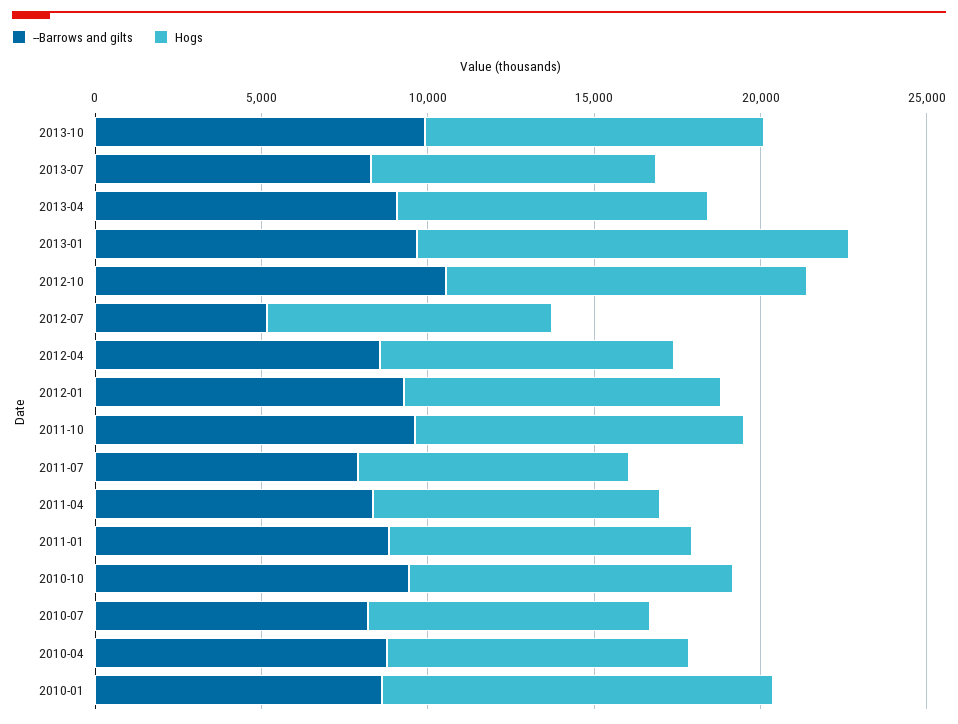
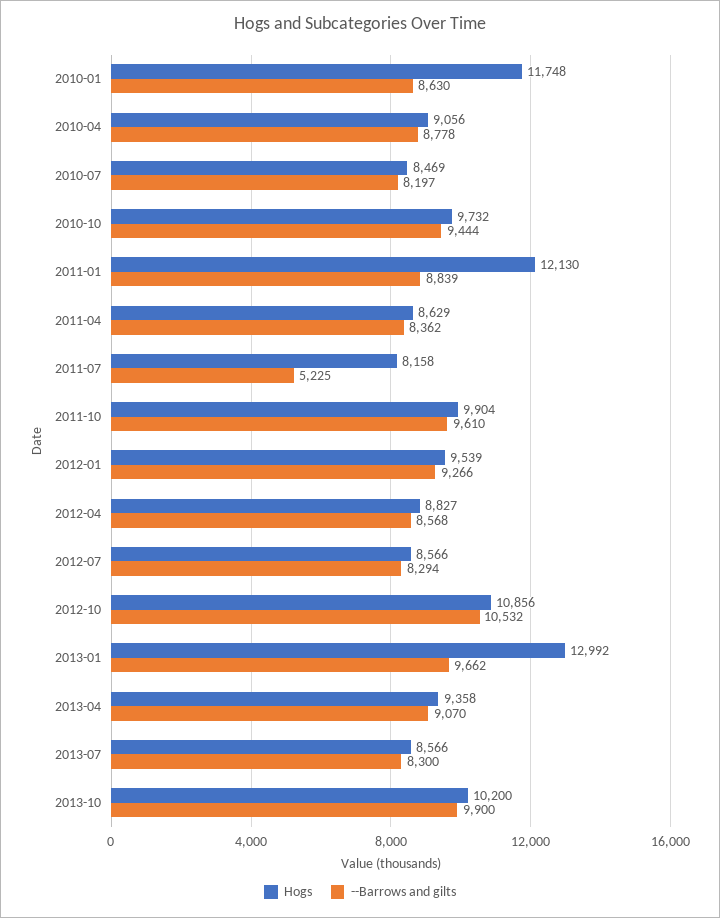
  {
    "--Barrows and gilts": {
      "2013-10": 9900,
      "2013-07": 8300,
      "2013-04": 9070,
      "2013-01": 9662,
      "2012-10": 10532,
-     "2012-07": 5000,
+     "2012-07": 8294,
      "2012-04": 8568,
      "2012-01": 9266,
      "2011-10": 9610,
-     "2011-07": 8000,
+     "2011-07": 5225,
      "2011-04": 8362,
      "2011-01": 8839,
      "2010-10": 9444,
      "2010-07": 8197,
      "2010-04": 8778,
      "2010-01": 8630
    },
    "Hogs": {
      "2013-10": 10200,
      "2013-07": 8566,
      "2013-04": 9358,
      "2013-01": 12992,
      "2012-10": 10856,
      "2012-07": 8566,
      "2012-04": 8827,
      "2012-01": 9539,
      "2011-10": 9904,
      "2011-07": 8158,
      "2011-04": 8629,
-     "2011-01": 9000,
+     "2011-01": 12130,
      "2010-10": 9732,
      "2010-07": 8469,
      "2010-04": 9056,
      "2010-01": 11748
    }
  }

